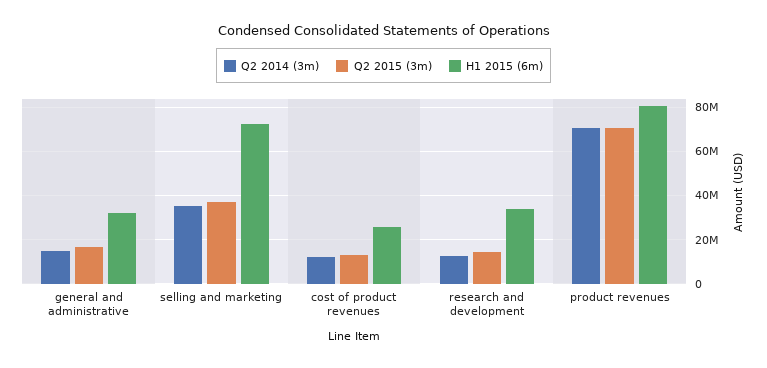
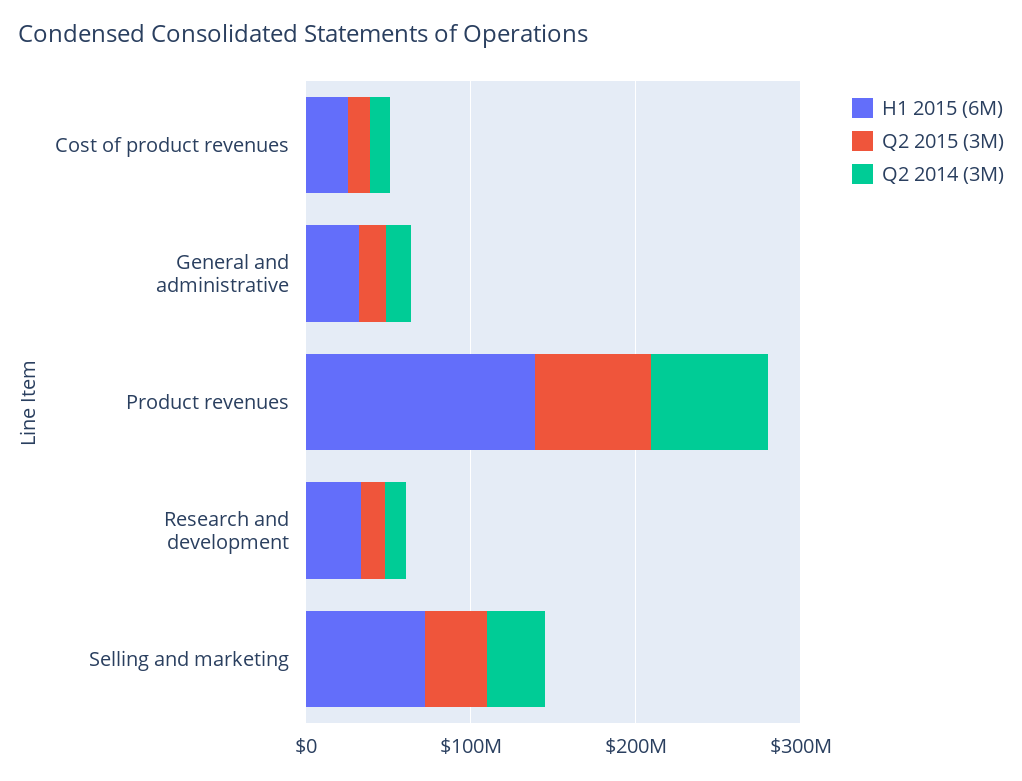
  {
    "Q2 2014 (3m)": {
      "general and administrative": 15000000,
      "selling and marketing": 35000000,
      "cost of product revenues": 10000000,
      "research and development": 15000000,
      "product revenues": 70000000
    },
    "Q2 2015 (3m)": {
      "general and administrative": 15000000,
      "selling and marketing": 35000000,
      "cost of product revenues": 15000000,
      "research and development": 15000000,
      "product revenues": 70000000
    },
    "H1 2015 (6m)": {
      "general and administrative": 30000000,
      "selling and marketing": 75000000,
      "cost of product revenues": 25000000,
      "research and development": 35000000,
-     "product revenues": 80000000
+     "product revenues": 140000000
    }
  }

